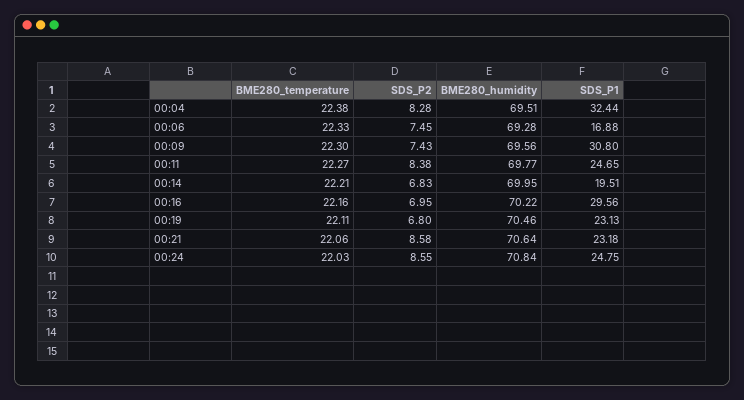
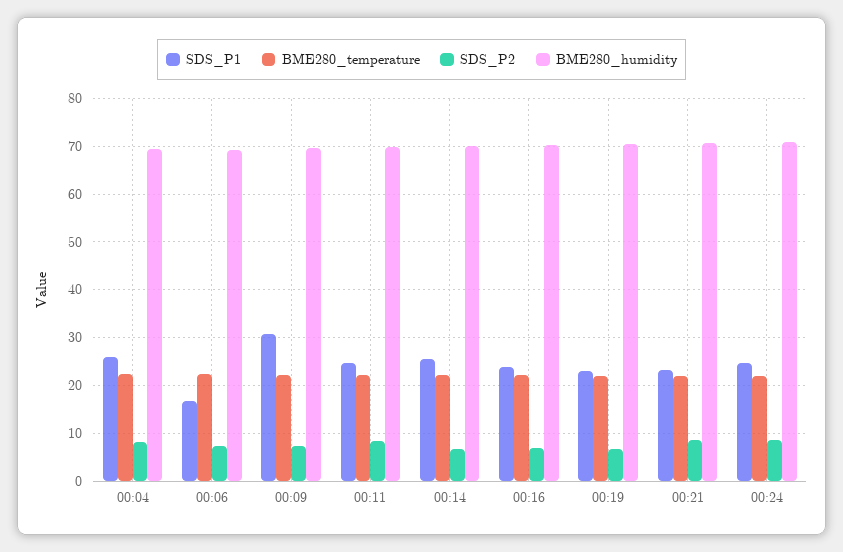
  {
    "BME280_temperature": {
      "00:04": 22.38,
      "00:06": 22.33,
      "00:09": 22.3,
      "00:11": 22.27,
      "00:14": 22.21,
      "00:16": 22.16,
      "00:19": 22.11,
      "00:21": 22.06,
      "00:24": 22.03
    },
    "SDS_P2": {
      "00:04": 8.28,
      "00:06": 7.45,
      "00:09": 7.43,
      "00:11": 8.38,
      "00:14": 6.83,
      "00:16": 6.95,
      "00:19": 6.8,
      "00:21": 8.58,
      "00:24": 8.55
    },
    "BME280_humidity": {
      "00:04": 69.51,
      "00:06": 69.28,
      "00:09": 69.56,
      "00:11": 69.77,
      "00:14": 69.95,
      "00:16": 70.22,
      "00:19": 70.46,
      "00:21": 70.64,
      "00:24": 70.84
    },
    "SDS_P1": {
-     "00:04": 32.44,
+     "00:04": 26,
      "00:06": 16.88,
      "00:09": 30.8,
      "00:11": 24.65,
-     "00:14": 19.51,
+     "00:14": 26,
-     "00:16": 29.56,
+     "00:16": 24,
      "00:19": 23.13,
      "00:21": 23.18,
      "00:24": 24.75
    }
  }

